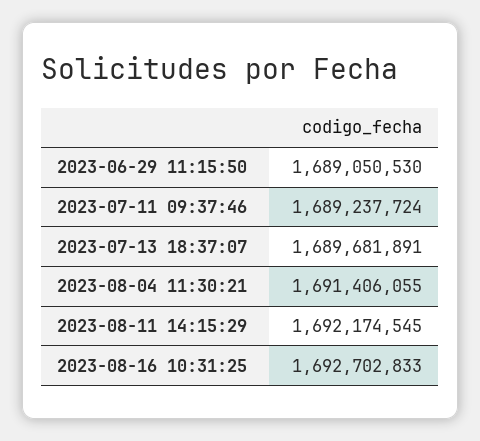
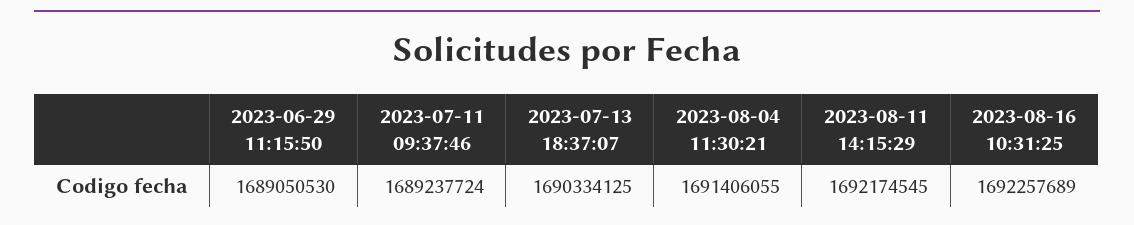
  {
    "2023-06-29 11:15:50": 1689050530,
    "2023-07-11 09:37:46": 1689237724,
-   "2023-07-13 18:37:07": 1689681891,
+   "2023-07-13 18:37:07": 1690334125,
    "2023-08-04 11:30:21": 1691406055,
    "2023-08-11 14:15:29": 1692174545,
-   "2023-08-16 10:31:25": 1692702833
+   "2023-08-16 10:31:25": 1692257689
  }

